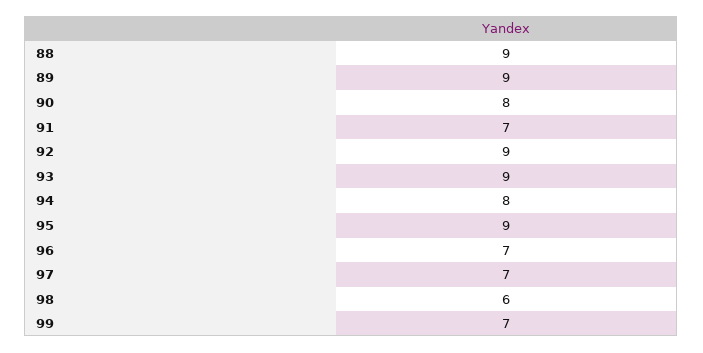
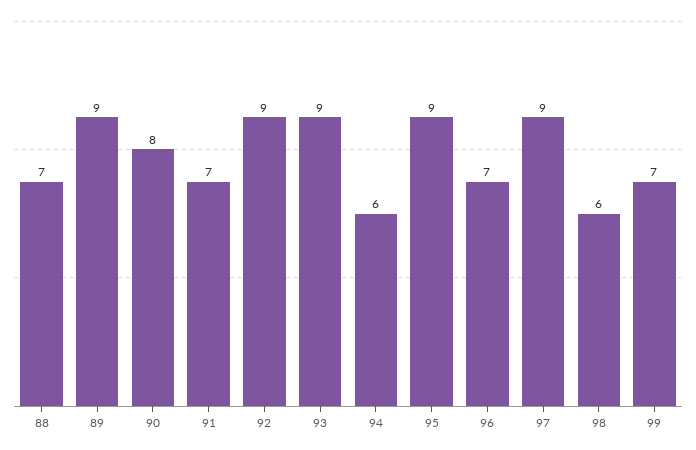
  {
-   "88": 9,
+   "88": 7,
    "89": 9,
    "90": 8,
    "91": 7,
    "92": 9,
    "93": 9,
-   "94": 8,
+   "94": 6,
    "95": 9,
    "96": 7,
-   "97": 7,
+   "97": 9,
    "98": 6,
    "99": 7
  }

